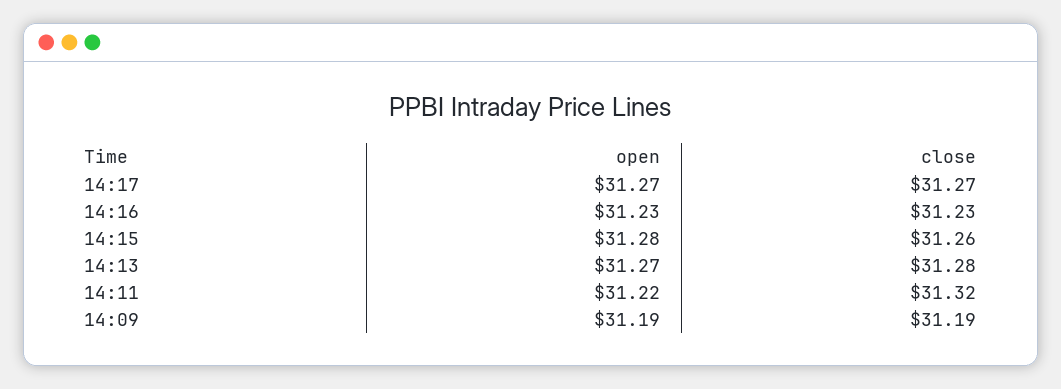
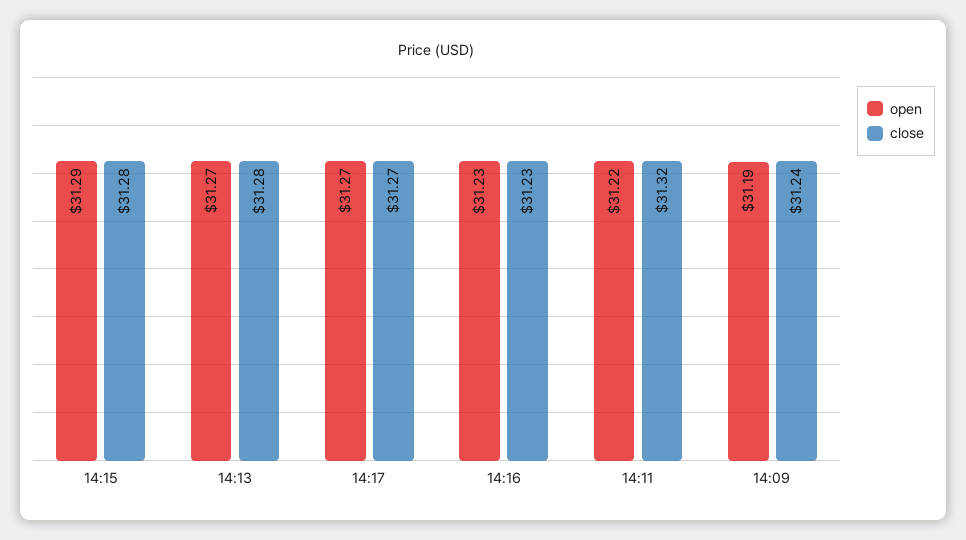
  {
    "open": {
      "14:17": 31.27,
      "14:16": 31.23,
-     "14:15": 31.28,
+     "14:15": 31.29,
      "14:13": 31.27,
      "14:11": 31.22,
      "14:09": 31.19
    },
    "close": {
      "14:17": 31.27,
      "14:16": 31.23,
-     "14:15": 31.26,
+     "14:15": 31.28,
      "14:13": 31.28,
      "14:11": 31.32,
-     "14:09": 31.19
+     "14:09": 31.24
    }
  }

